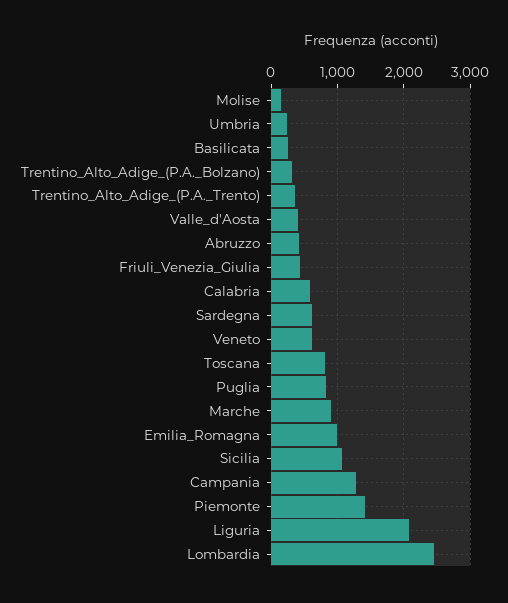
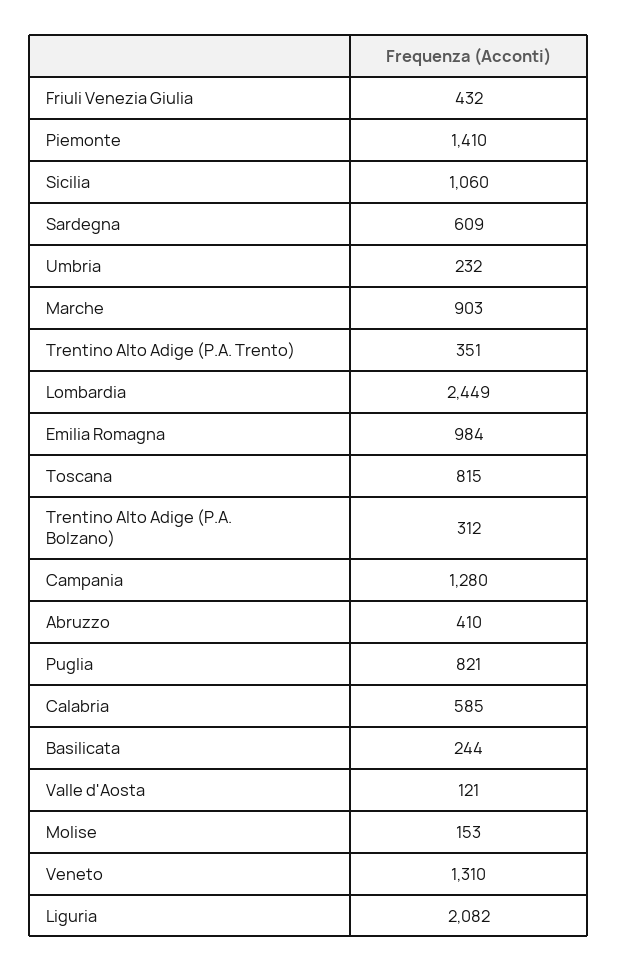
  {
    "Molise": 153,
    "Umbria": 232,
    "Basilicata": 244,
    "Trentino_Alto_Adige_(P.A._Bolzano)": 312,
    "Trentino_Alto_Adige_(P.A._Trento)": 351,
-   "Valle_d'Aosta": 400,
+   "Valle_d'Aosta": 121,
    "Abruzzo": 410,
    "Friuli_Venezia_Giulia": 432,
    "Calabria": 585,
    "Sardegna": 609,
-   "Veneto": 600,
+   "Veneto": 1310,
    "Toscana": 815,
    "Puglia": 821,
    "Marche": 903,
    "Emilia_Romagna": 984,
    "Sicilia": 1060,
    "Campania": 1280,
    "Piemonte": 1410,
    "Liguria": 2082,
    "Lombardia": 2449
  }

